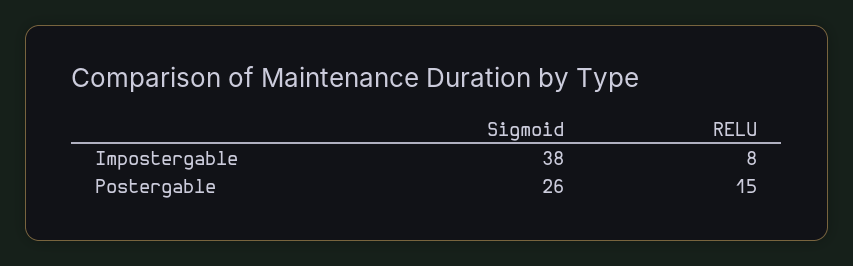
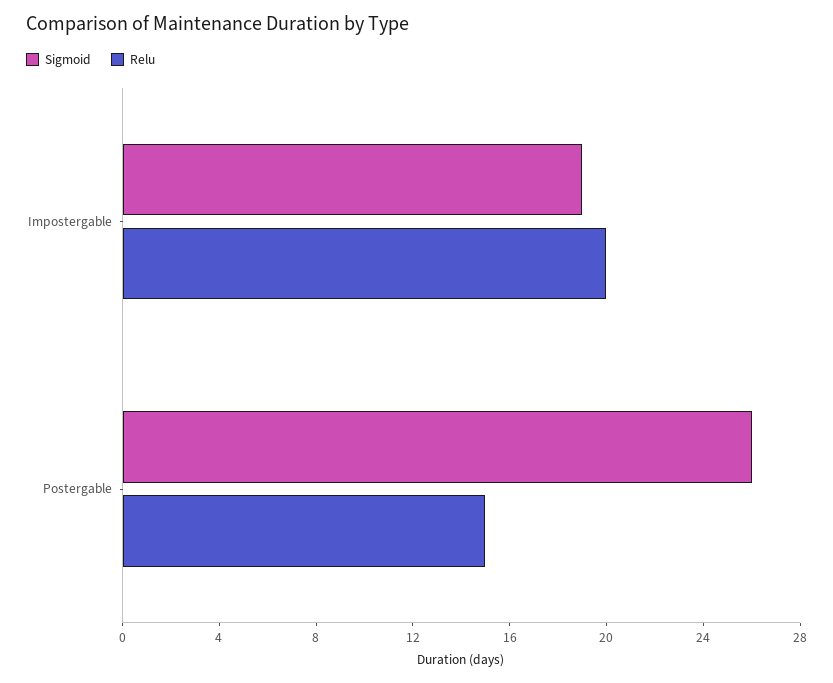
  {
    "Sigmoid": {
-     "Impostergable": 38,
+     "Impostergable": 19,
      "Postergable": 26
    },
    "RELU": {
-     "Impostergable": 8,
+     "Impostergable": 20,
      "Postergable": 15
    }
  }

